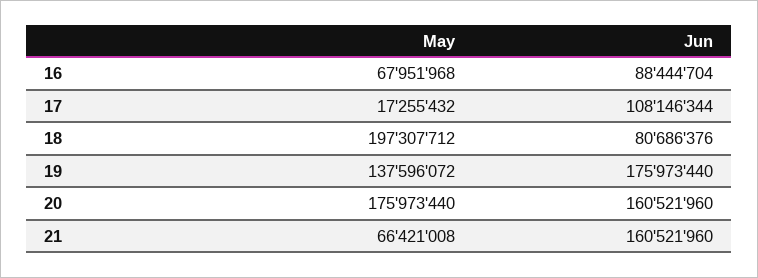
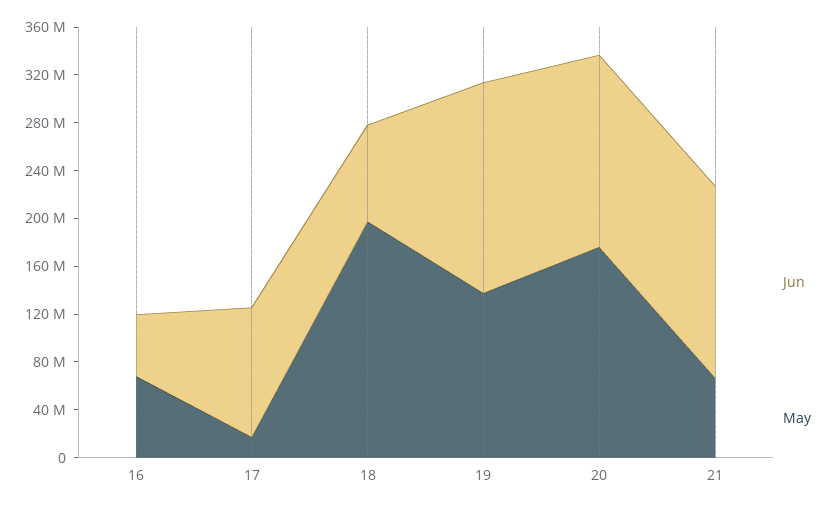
  {
    "May": {
      "16": 67951968,
      "17": 17255432,
      "18": 197307712,
      "19": 137596072,
      "20": 175973440,
      "21": 66421008
    },
    "Jun": {
-     "16": 88444704,
+     "16": 50000000,
      "17": 108146344,
      "18": 80686376,
      "19": 175973440,
      "20": 160521960,
      "21": 160521960
    }
  }

